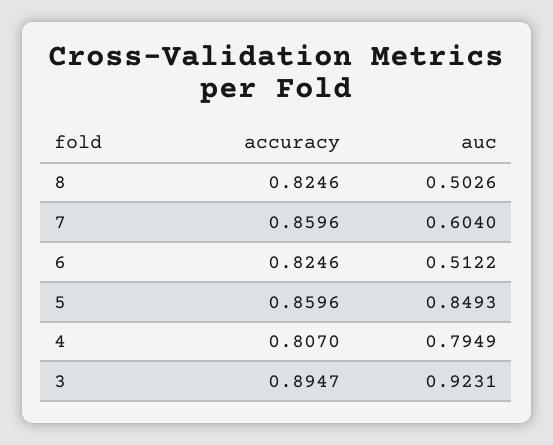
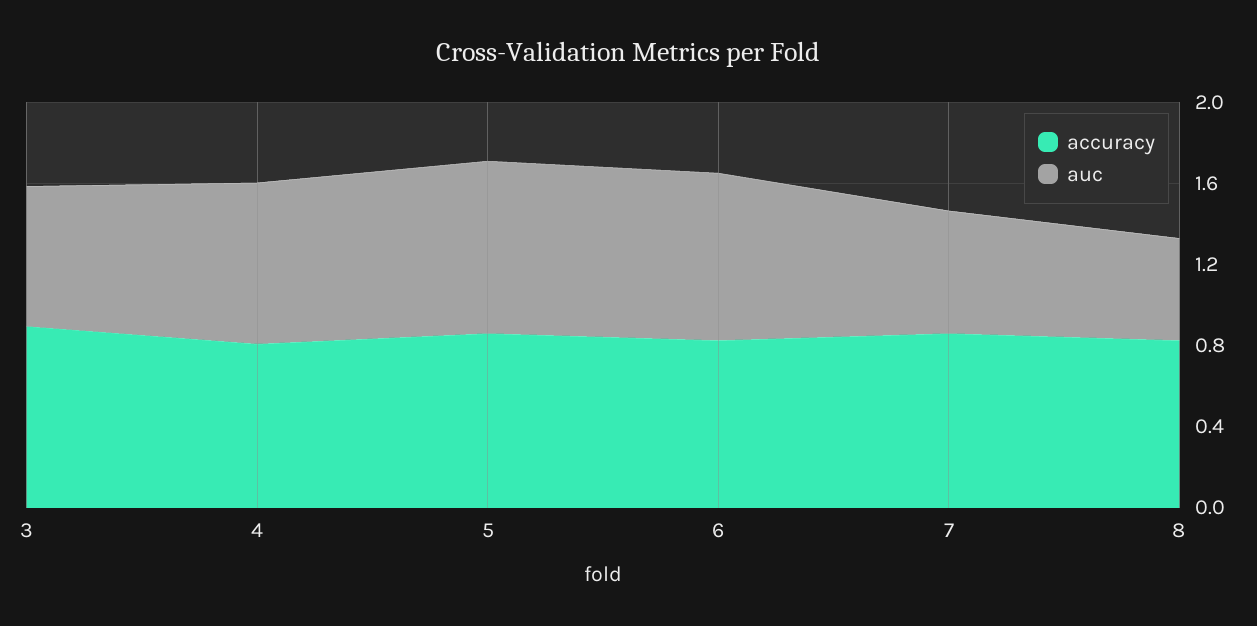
  {
    "accuracy": {
      "8": 0.8246,
      "7": 0.8596,
      "6": 0.8246,
      "5": 0.8596,
      "4": 0.807,
      "3": 0.8947
    },
    "auc": {
      "8": 0.5026,
      "7": 0.604,
-     "6": 0.5122,
+     "6": 0.8,
      "5": 0.8493,
      "4": 0.7949,
-     "3": 0.9231
+     "3": 0.7
    }
  }

